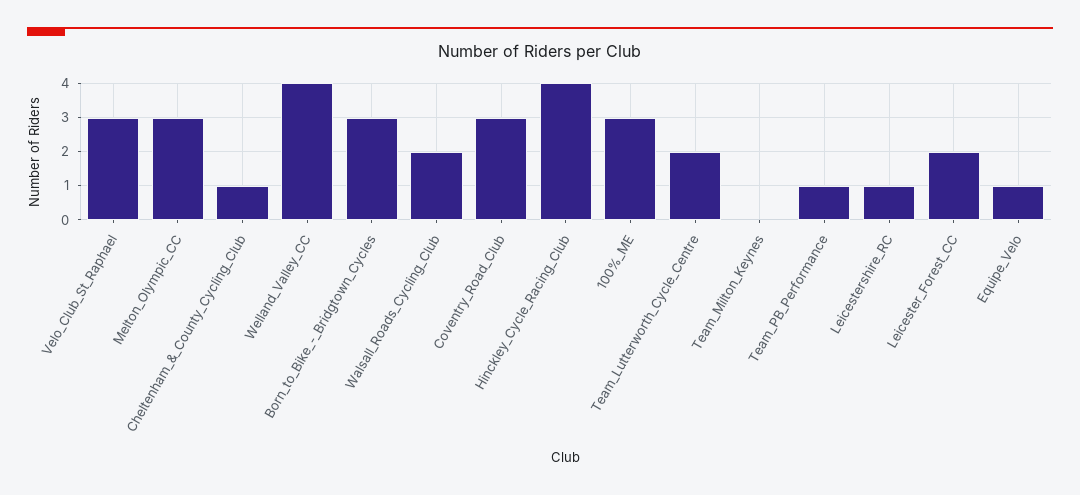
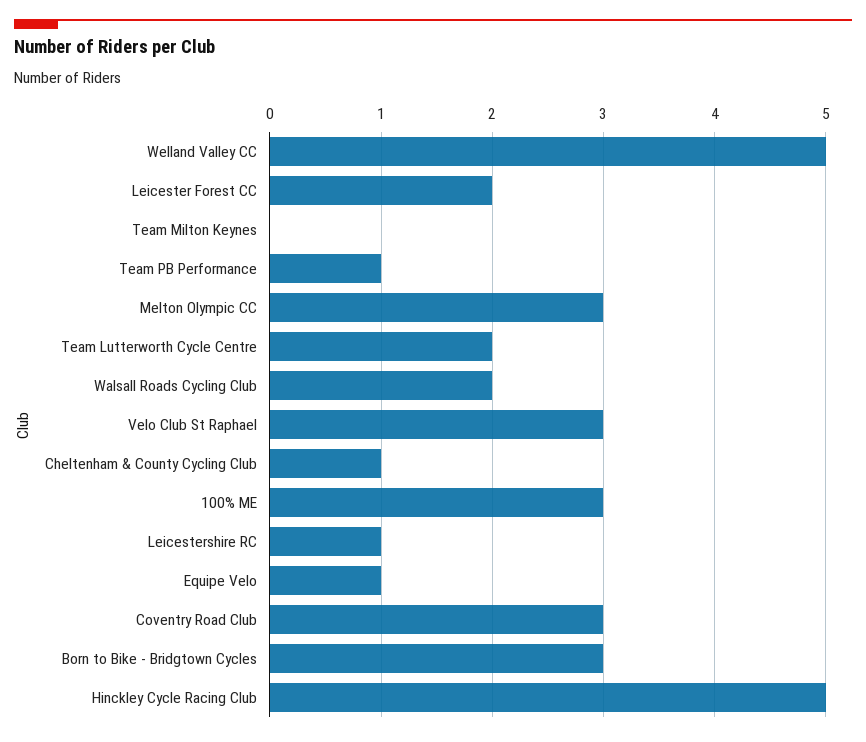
  {
    "Velo_Club_St_Raphael": 3,
    "Melton_Olympic_CC": 3,
    "Cheltenham_&_County_Cycling_Club": 1,
-   "Welland_Valley_CC": 4,
+   "Welland_Valley_CC": 5,
    "Born_to_Bike_-_Bridgtown_Cycles": 3,
    "Walsall_Roads_Cycling_Club": 2,
    "Coventry_Road_Club": 3,
-   "Hinckley_Cycle_Racing_Club": 4,
+   "Hinckley_Cycle_Racing_Club": 5,
    "100%_ME": 3,
    "Team_Lutterworth_Cycle_Centre": 2,
    "Team_Milton_Keynes": 0,
    "Team_PB_Performance": 1,
    "Leicestershire_RC": 1,
    "Leicester_Forest_CC": 2,
    "Equipe_Velo": 1
  }

